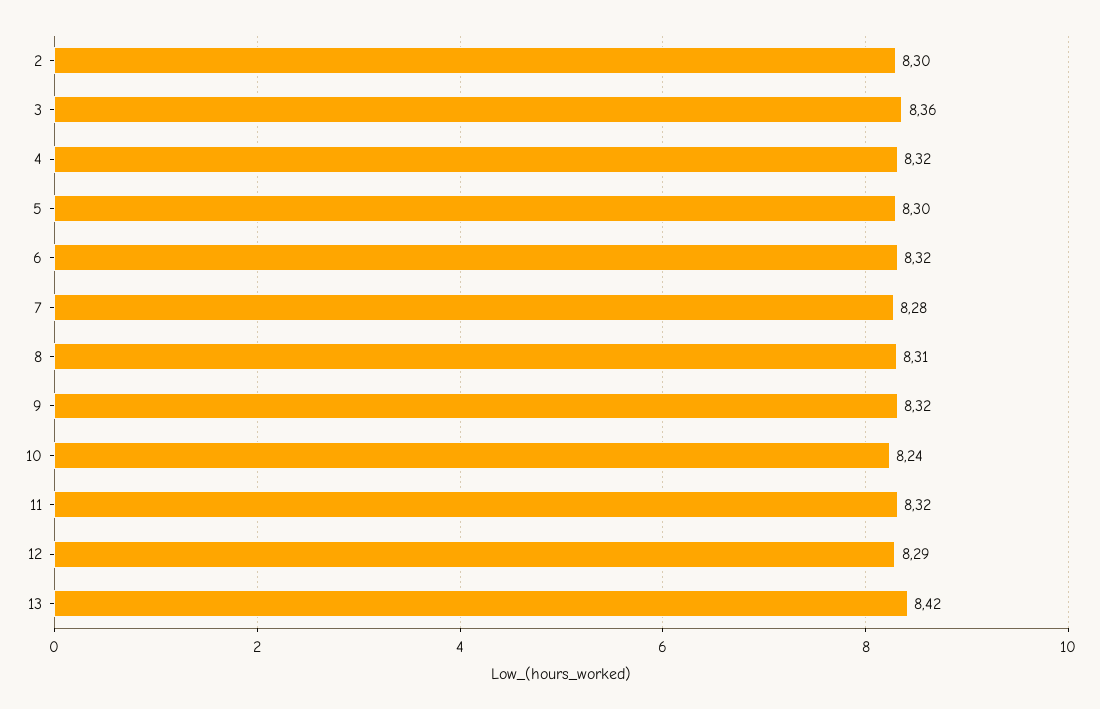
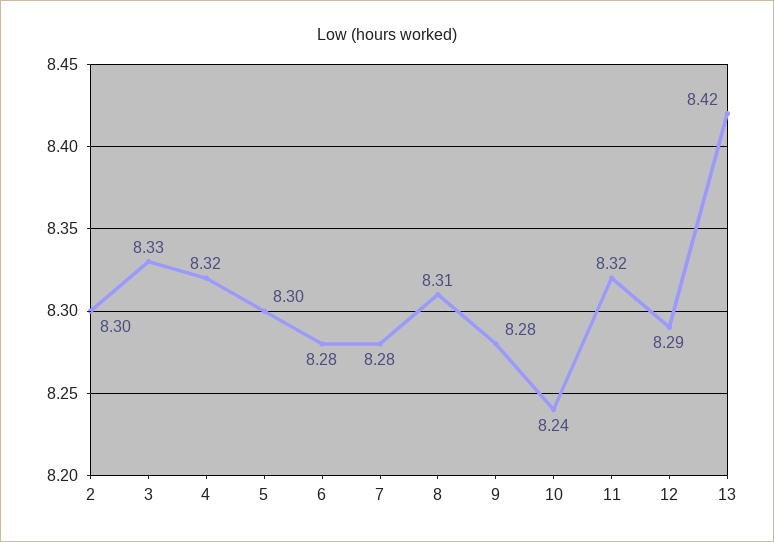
  {
    "2": 8.3,
-   "3": 8.36,
+   "3": 8.33,
    "4": 8.32,
    "5": 8.3,
-   "6": 8.32,
+   "6": 8.28,
    "7": 8.28,
    "8": 8.31,
-   "9": 8.32,
+   "9": 8.28,
    "10": 8.24,
    "11": 8.32,
    "12": 8.29,
    "13": 8.42
  }

